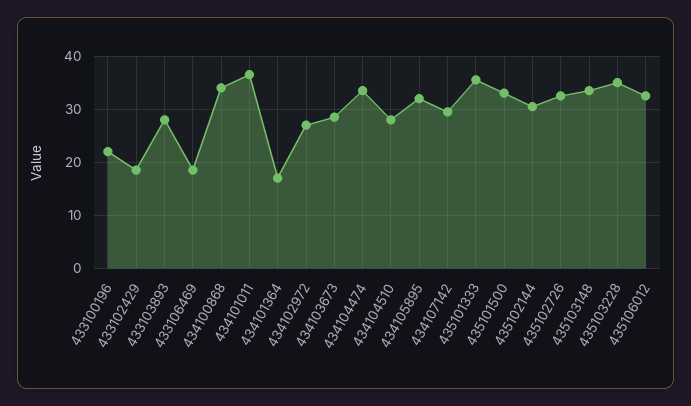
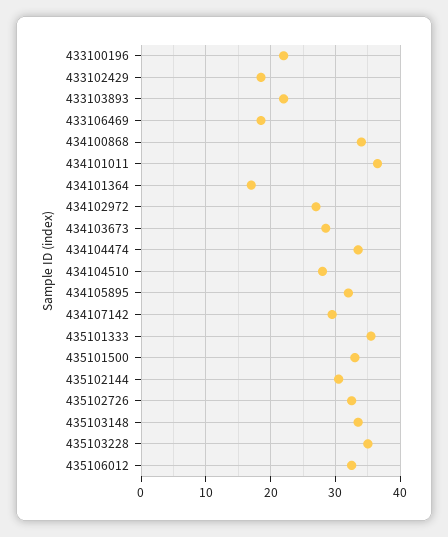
  {
    "433100196": 22,
    "433102429": 19,
-   "433103893": 28,
+   "433103893": 22,
    "433106469": 19,
    "434100868": 34,
    "434101011": 37,
    "434101364": 17,
    "434102972": 27,
    "434103673": 29,
    "434104474": 34,
    "434104510": 28,
    "434105895": 32,
    "434107142": 30,
    "435101333": 36,
    "435101500": 33,
    "435102144": 31,
    "435102726": 33,
    "435103148": 34,
    "435103228": 35,
    "435106012": 33
  }

